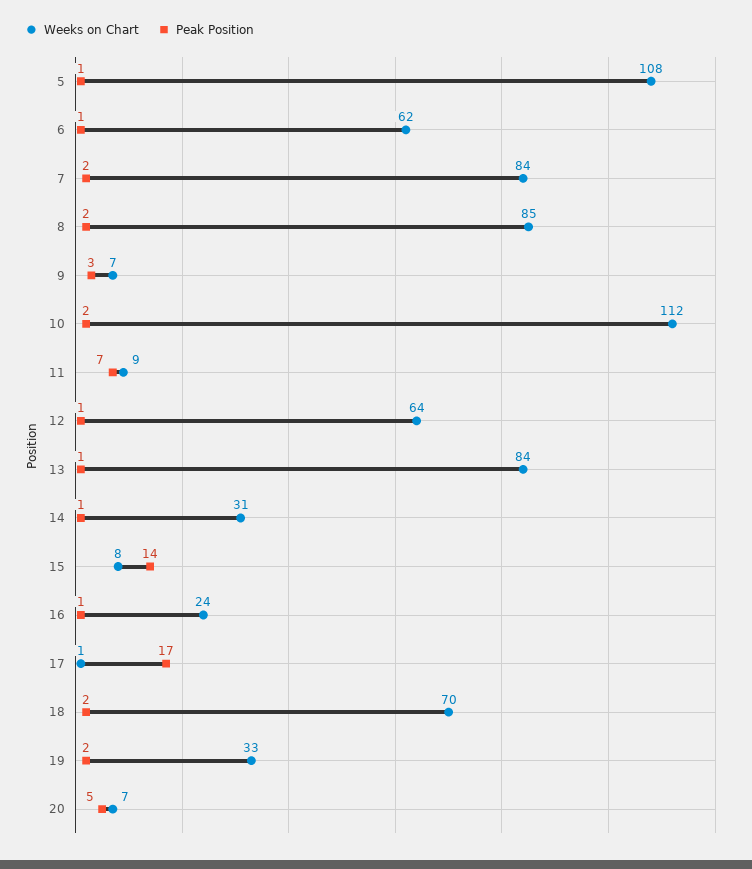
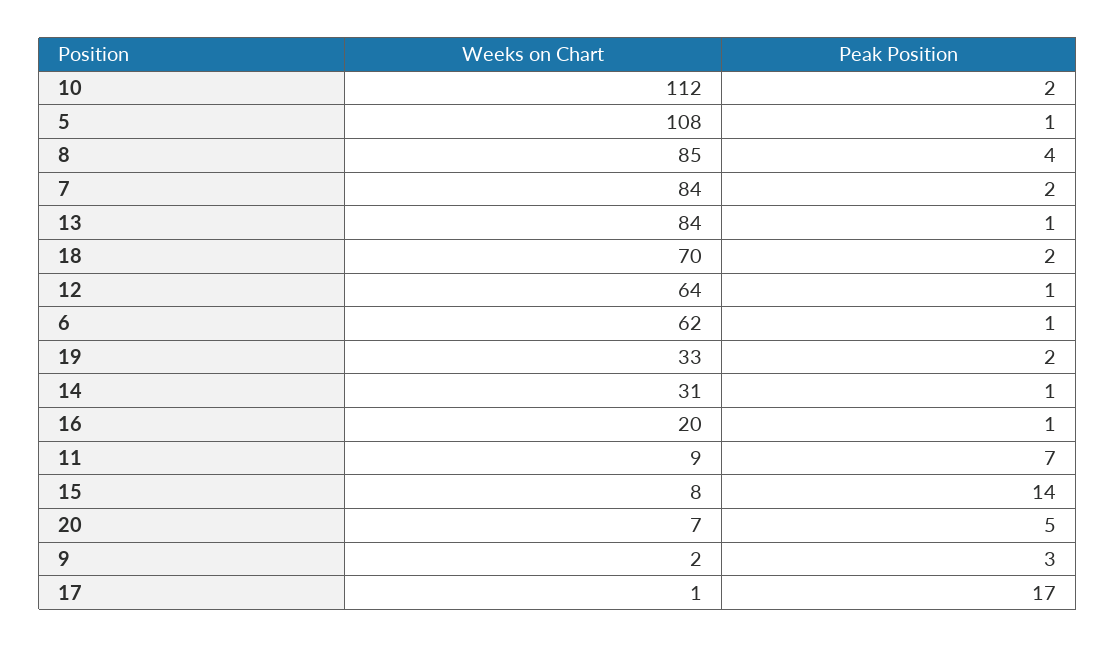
  {
    "Weeks on Chart": {
      "5": 108,
      "6": 62,
      "7": 84,
      "8": 85,
-     "9": 7,
+     "9": 2,
      "10": 112,
      "11": 9,
      "12": 64,
      "13": 84,
      "14": 31,
      "15": 8,
-     "16": 24,
+     "16": 20,
      "17": 1,
      "18": 70,
      "19": 33,
      "20": 7
    },
    "Peak Position": {
      "5": 1,
      "6": 1,
      "7": 2,
-     "8": 2,
+     "8": 4,
      "9": 3,
      "10": 2,
      "11": 7,
      "12": 1,
      "13": 1,
      "14": 1,
      "15": 14,
      "16": 1,
      "17": 17,
      "18": 2,
      "19": 2,
      "20": 5
    }
  }

